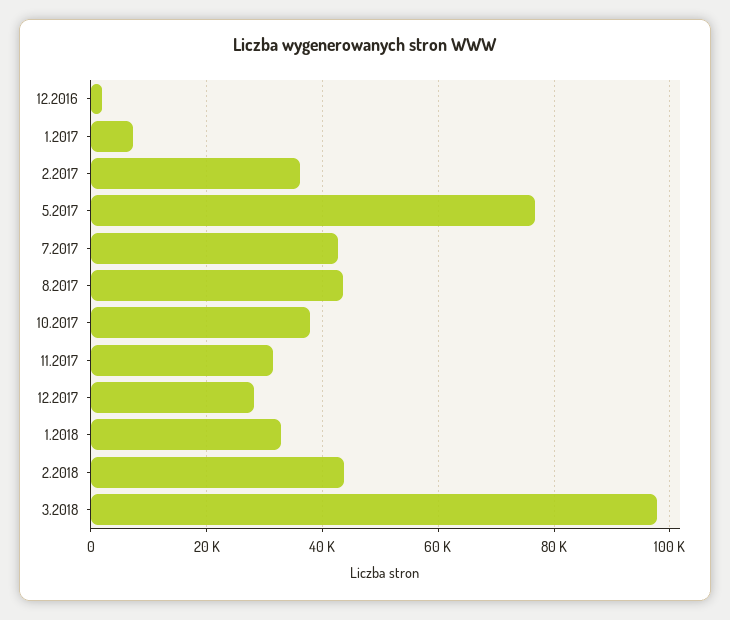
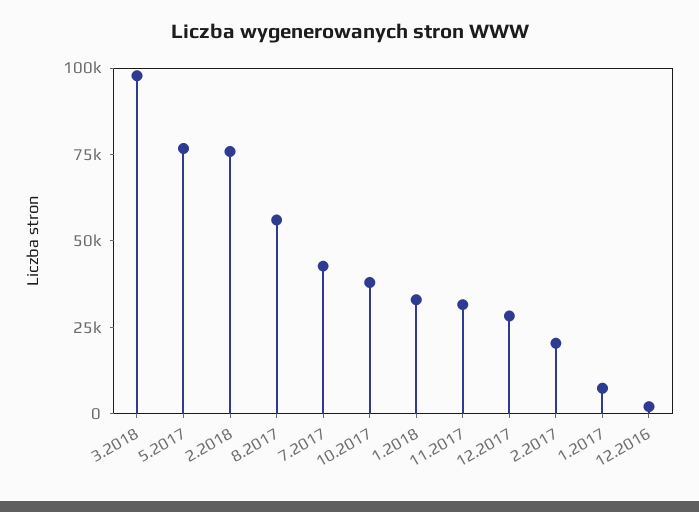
  {
    "12.2016": 2000,
    "1.2017": 8000,
-   "2.2017": 36000,
+   "2.2017": 20000,
    "5.2017": 76000,
    "7.2017": 42000,
-   "8.2017": 44000,
+   "8.2017": 55000,
    "10.2017": 38000,
    "11.2017": 32000,
    "12.2017": 28000,
    "1.2018": 32000,
-   "2.2018": 44000,
+   "2.2018": 75000,
    "3.2018": 98000
  }

